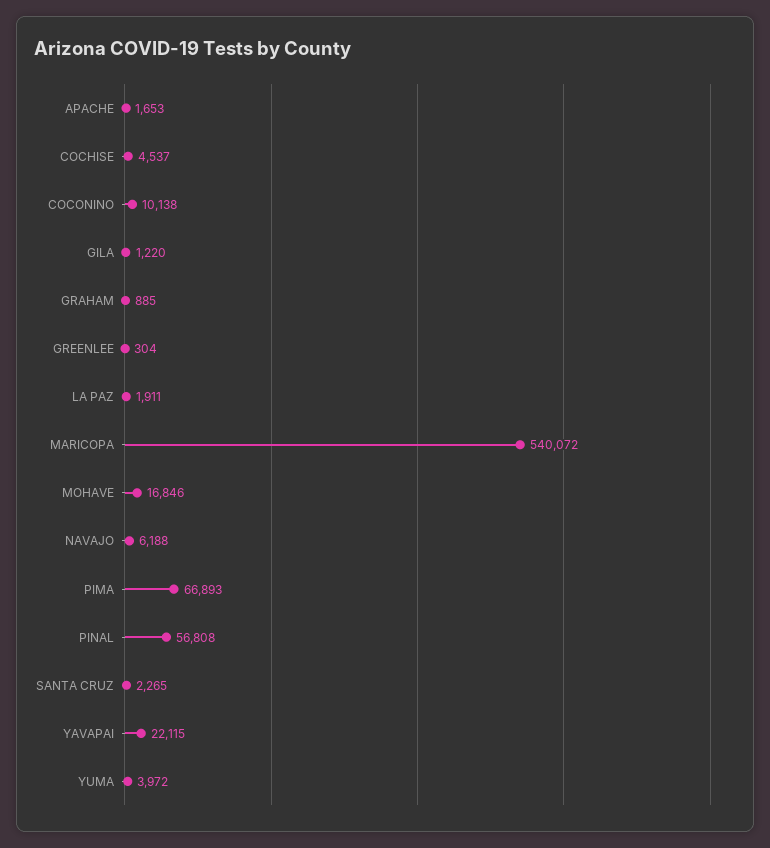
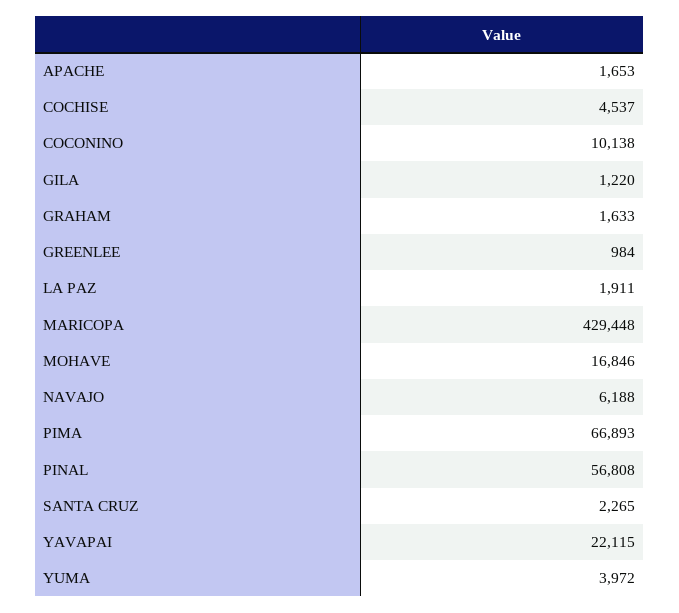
  {
    "APACHE": 1653,
    "COCHISE": 4537,
    "COCONINO": 10138,
    "GILA": 1220,
-   "GRAHAM": 885,
+   "GRAHAM": 1633,
-   "GREENLEE": 304,
+   "GREENLEE": 984,
    "LA PAZ": 1911,
-   "MARICOPA": 540072,
+   "MARICOPA": 429448,
    "MOHAVE": 16846,
    "NAVAJO": 6188,
    "PIMA": 66893,
    "PINAL": 56808,
    "SANTA CRUZ": 2265,
    "YAVAPAI": 22115,
    "YUMA": 3972
  }

